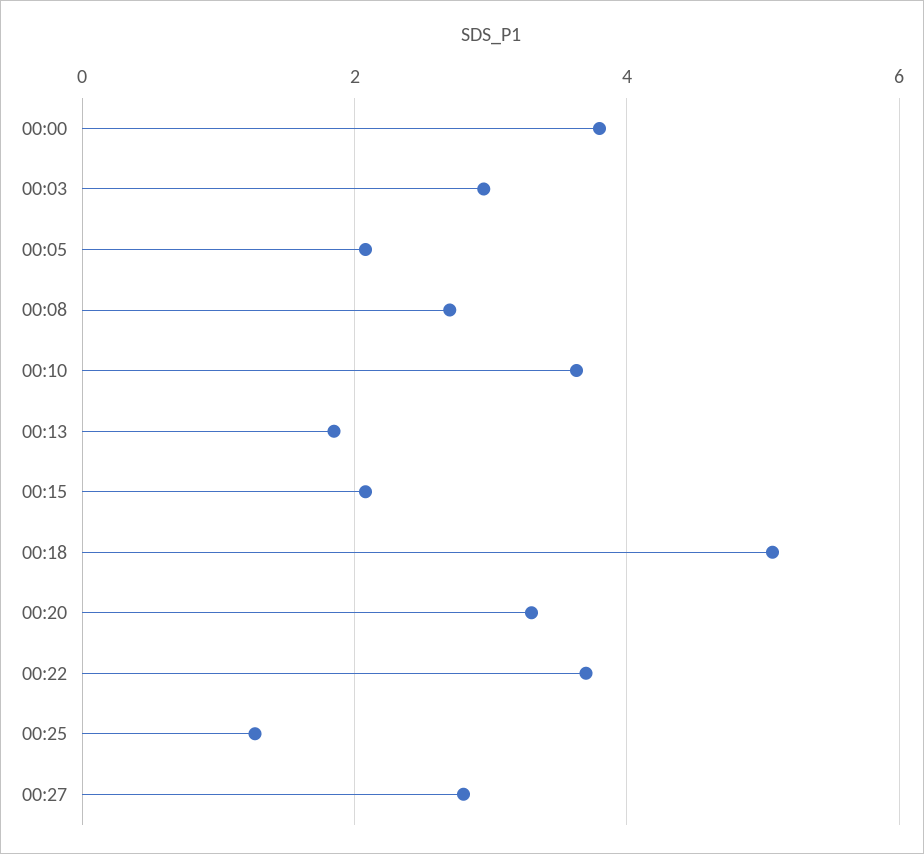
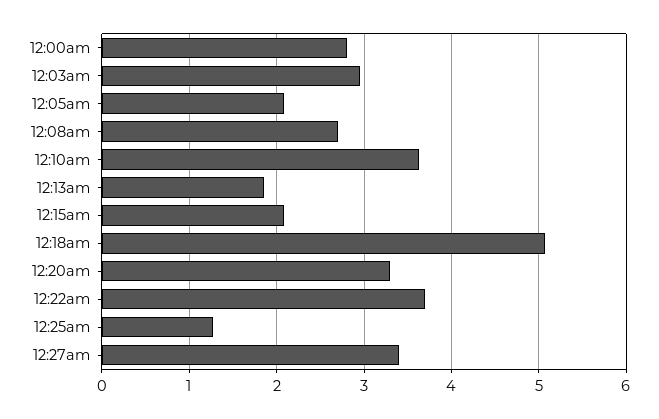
  {
-   "00:00": 3.8,
+   "00:00": 2.8,
    "00:03": 3,
    "00:05": 2.1,
    "00:08": 2.7,
    "00:10": 3.6,
    "00:13": 1.9,
    "00:15": 2.1,
    "00:18": 5.1,
    "00:20": 3.3,
    "00:22": 3.7,
    "00:25": 1.3,
-   "00:27": 2.8
+   "00:27": 3.4
  }

